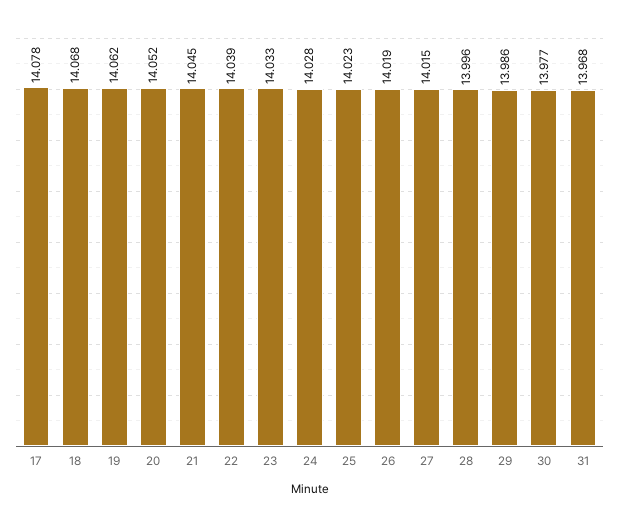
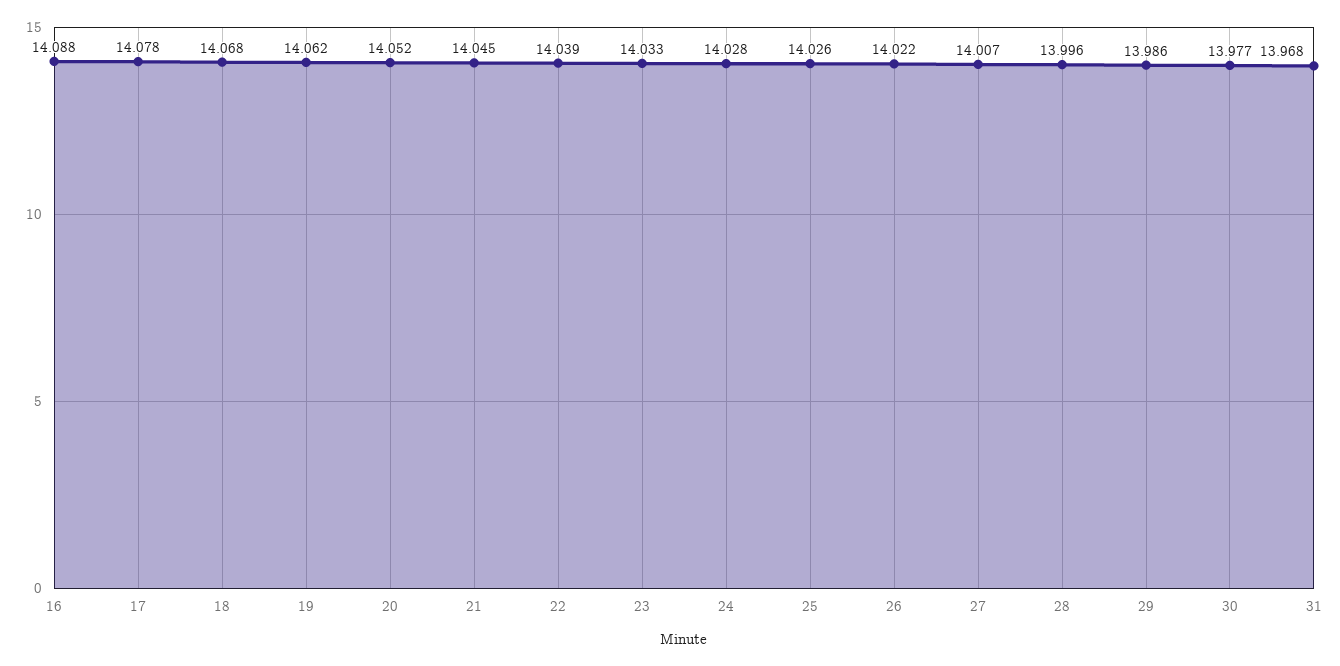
  {
    "17": 14.078,
    "18": 14.068,
    "19": 14.062,
    "20": 14.052,
    "21": 14.045,
    "22": 14.039,
    "23": 14.033,
    "24": 14.028,
-   "25": 14.023,
+   "25": 14.026,
-   "26": 14.019,
+   "26": 14.022,
-   "27": 14.015,
+   "27": 14.007,
    "28": 13.996,
    "29": 13.986,
    "30": 13.977,
-   "31": 13.968
+   "31": 13.968,
+   "16": 14.088
  }

